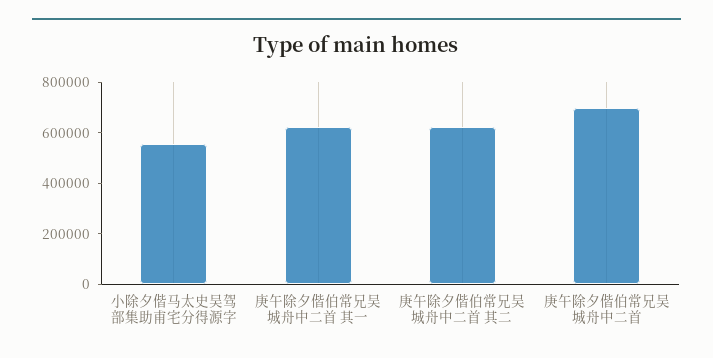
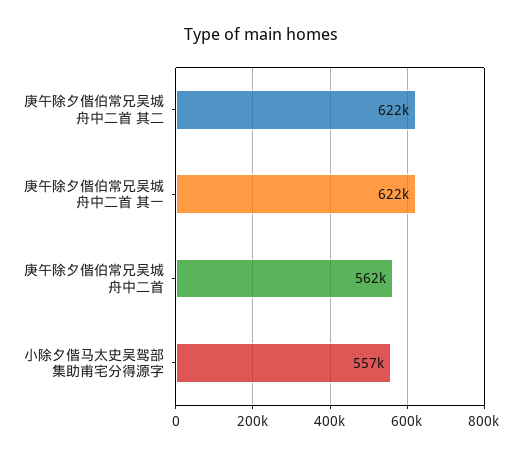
  {
    "小除夕偕马太史吴驾部集助甫宅分得源字": 557000,
    "庚午除夕偕伯常兄吴城舟中二首 其一": 622000,
    "庚午除夕偕伯常兄吴城舟中二首 其二": 622000,
-   "庚午除夕偕伯常兄吴城舟中二首": 700000
+   "庚午除夕偕伯常兄吴城舟中二首": 562000
  }

